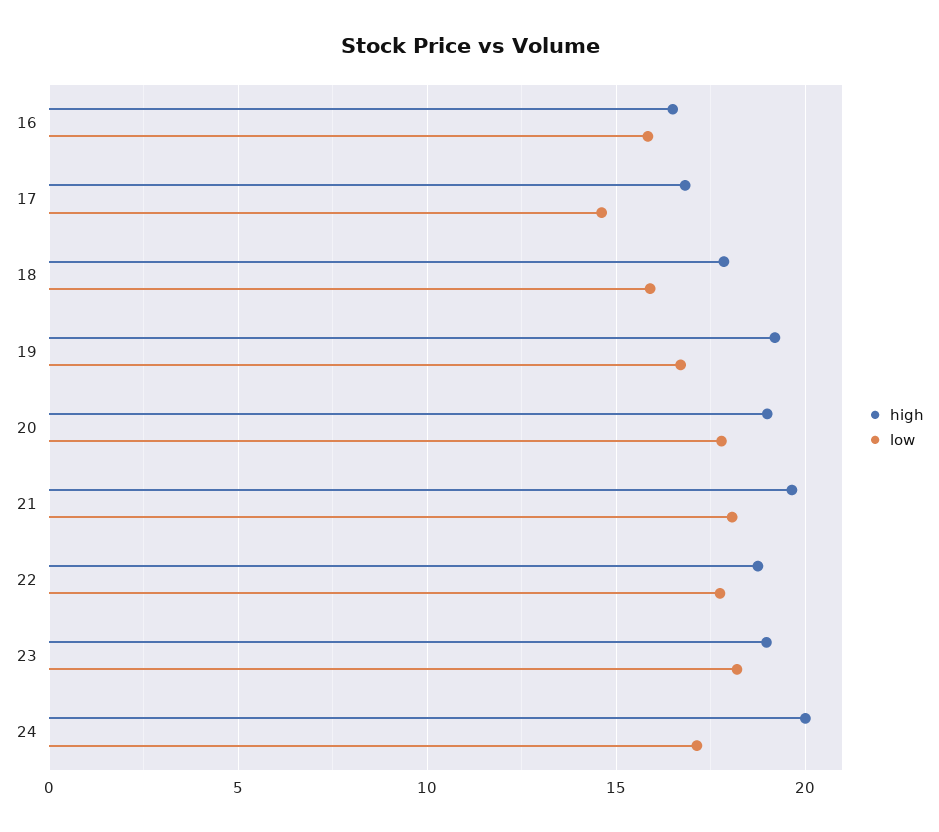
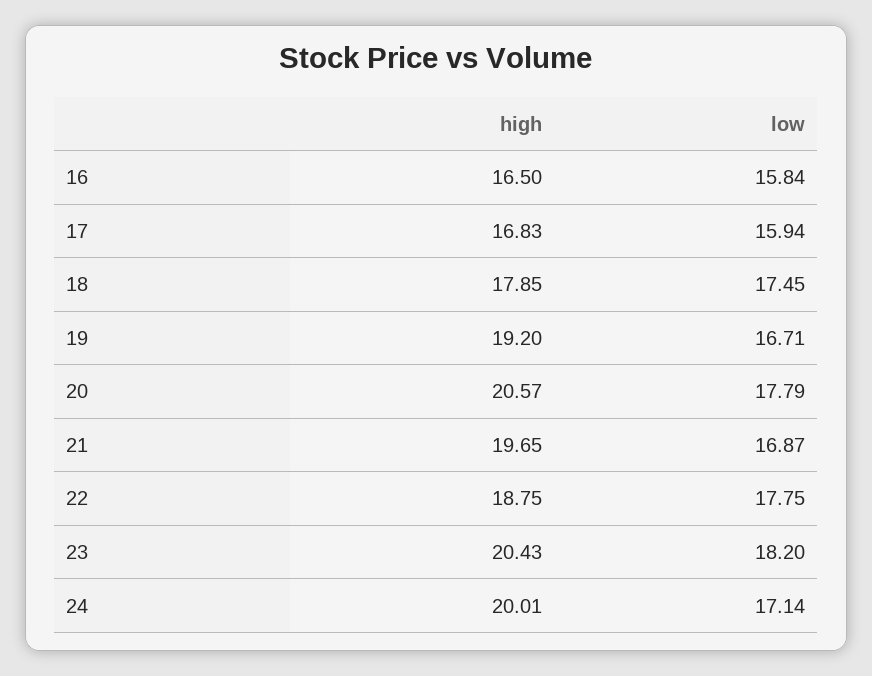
  {
    "high": {
      "16": 16.5,
      "17": 16.83,
      "18": 17.85,
      "19": 19.2,
-     "20": 19,
+     "20": 20.57,
      "21": 19.65,
      "22": 18.75,
-     "23": 19,
+     "23": 20.43,
      "24": 20.01
    },
    "low": {
      "16": 15.84,
-     "17": 14.5,
+     "17": 15.94,
-     "18": 16,
+     "18": 17.45,
      "19": 16.71,
      "20": 17.79,
-     "21": 18,
+     "21": 16.87,
      "22": 17.75,
      "23": 18.2,
      "24": 17.14
    }
  }

